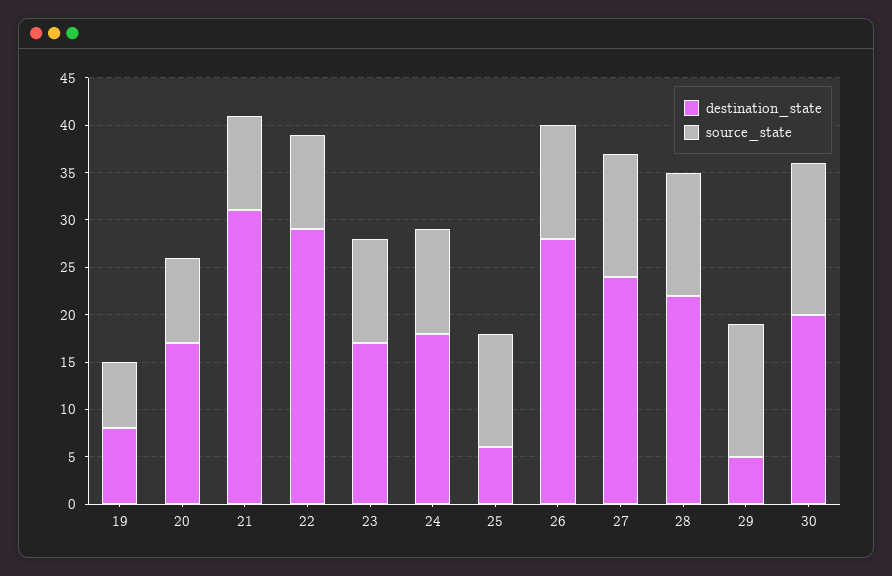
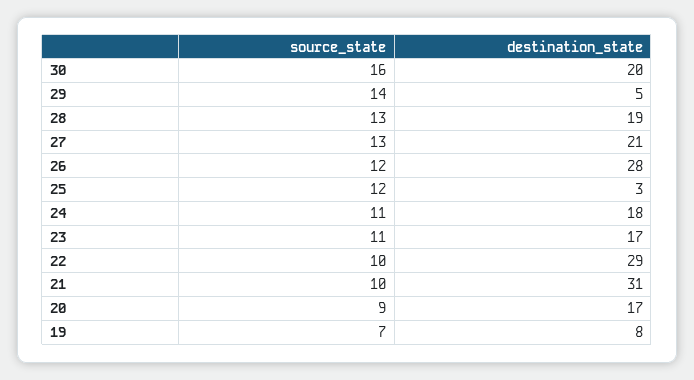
  {
    "destination_state": {
      "19": 8,
      "20": 17,
      "21": 31,
      "22": 29,
      "23": 17,
      "24": 18,
-     "25": 6,
+     "25": 3,
      "26": 28,
-     "27": 24,
+     "27": 21,
-     "28": 22,
+     "28": 19,
      "29": 5,
      "30": 20
    },
    "source_state": {
      "19": 7,
      "20": 9,
      "21": 10,
      "22": 10,
      "23": 11,
      "24": 11,
      "25": 12,
      "26": 12,
      "27": 13,
      "28": 13,
      "29": 14,
      "30": 16
    }
  }

